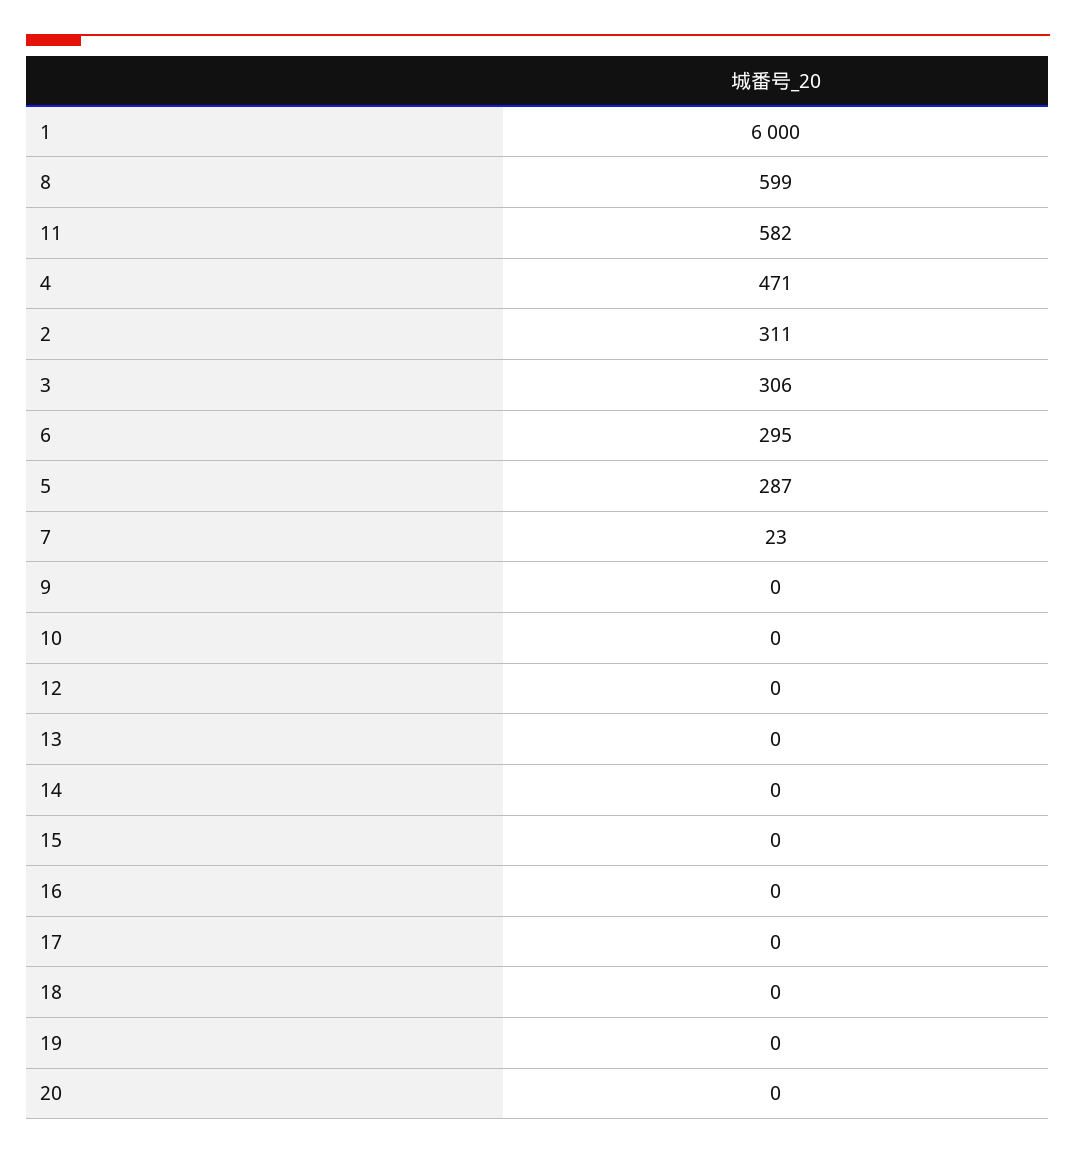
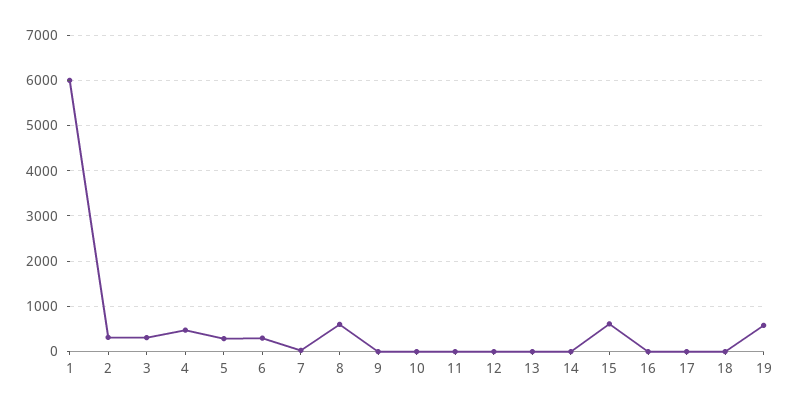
  {
    "1": 6000,
    "8": 599,
-   "11": 582,
+   "11": 0,
    "4": 471,
    "2": 311,
    "3": 306,
    "6": 295,
    "5": 287,
    "7": 23,
    "9": 0,
    "10": 0,
    "12": 0,
    "13": 0,
    "14": 0,
-   "15": 0,
+   "15": 600,
    "16": 0,
    "17": 0,
    "18": 0,
-   "19": 0,
+   "19": 600
-   "20": 0
  }

